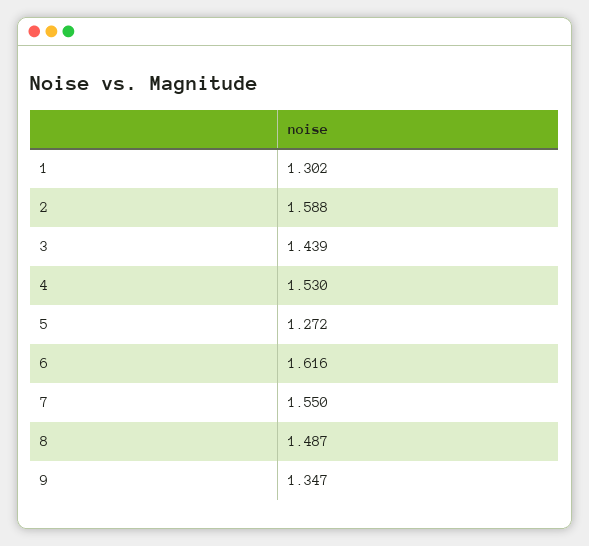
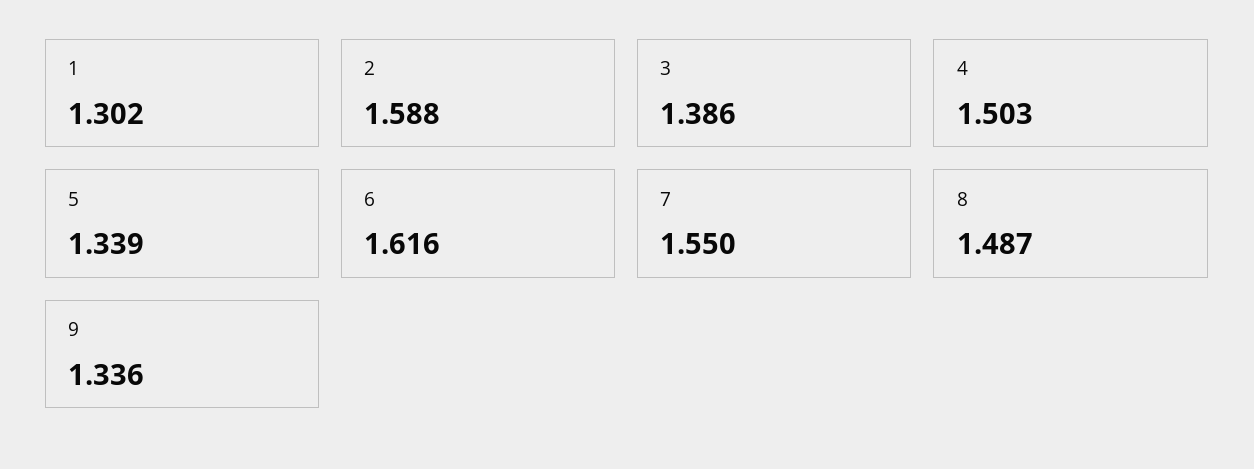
  {
    "1": 1.302,
    "2": 1.588,
-   "3": 1.439,
+   "3": 1.386,
-   "4": 1.53,
+   "4": 1.503,
-   "5": 1.272,
+   "5": 1.339,
    "6": 1.616,
    "7": 1.55,
    "8": 1.487,
-   "9": 1.347
+   "9": 1.336
  }

